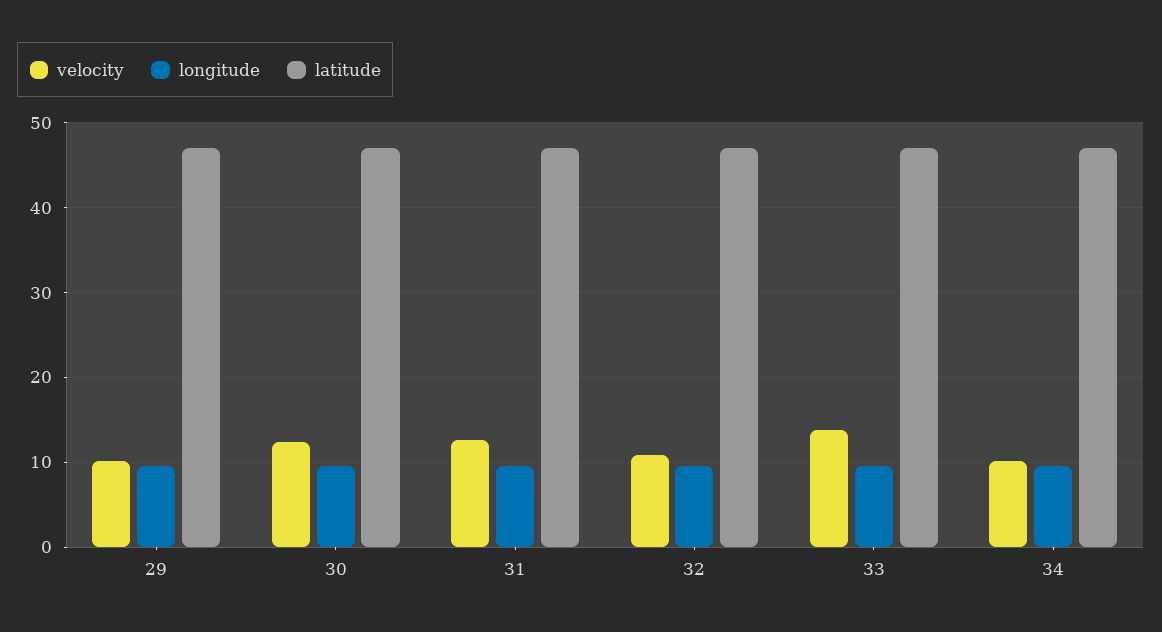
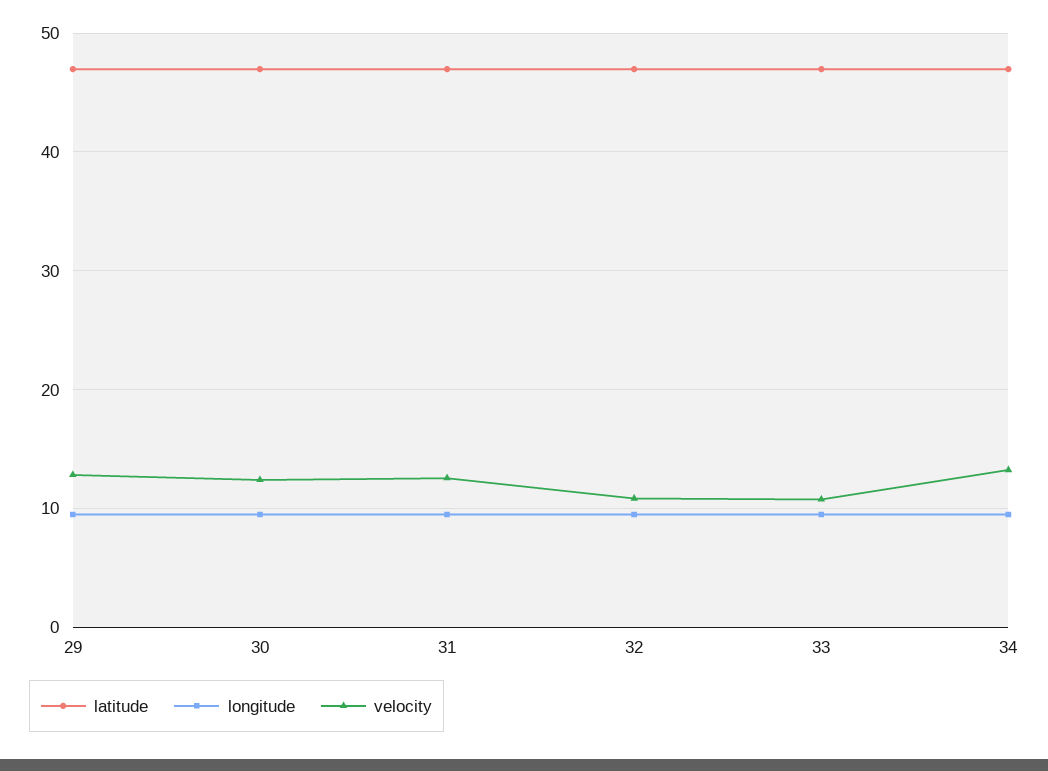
  {
    "velocity": {
-     "29": 10,
+     "29": 13,
      "30": 12,
      "31": 13,
      "32": 11,
-     "33": 14,
+     "33": 11,
-     "34": 10
+     "34": 13
    },
    "longitude": {
      "29": 9,
      "30": 9,
      "31": 9,
      "32": 9,
      "33": 9,
      "34": 9
    },
    "latitude": {
      "29": 47,
      "30": 47,
      "31": 47,
      "32": 47,
      "33": 47,
      "34": 47
    }
  }

